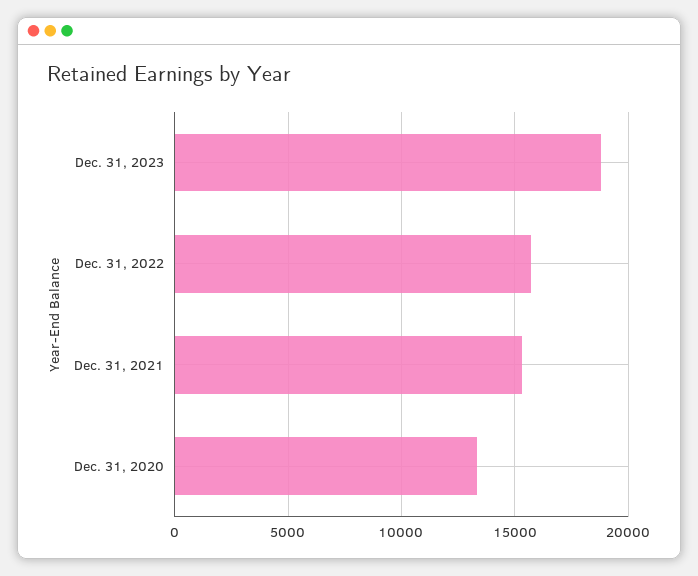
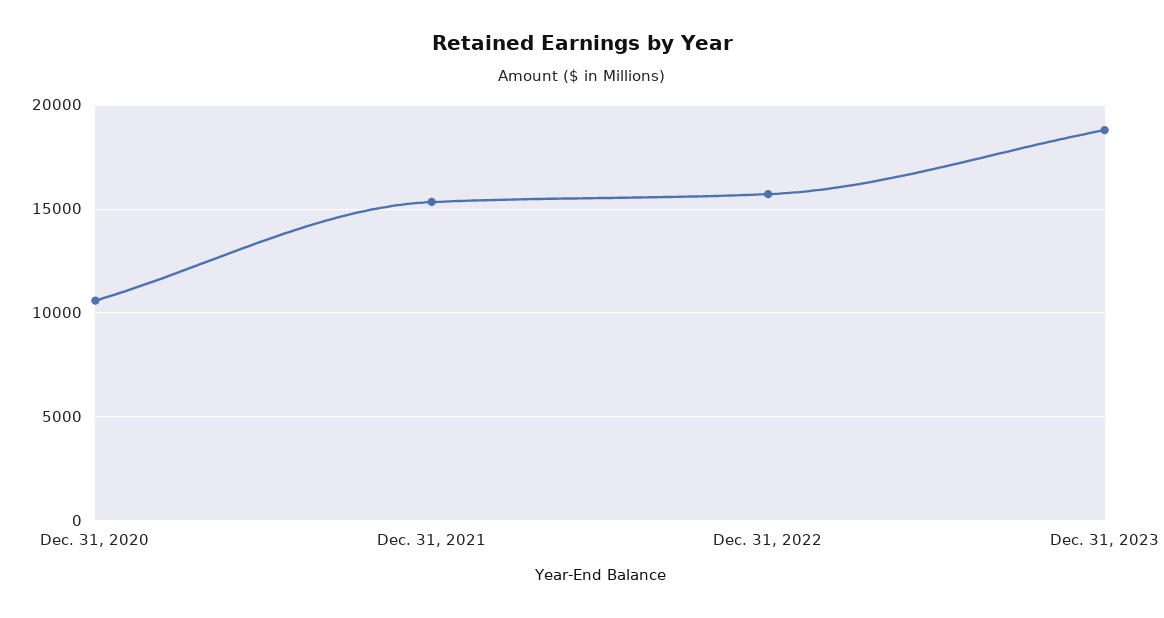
  {
    "Dec. 31, 2023": 19000,
    "Dec. 31, 2022": 15500,
    "Dec. 31, 2021": 15500,
-   "Dec. 31, 2020": 13500
+   "Dec. 31, 2020": 10500
  }

